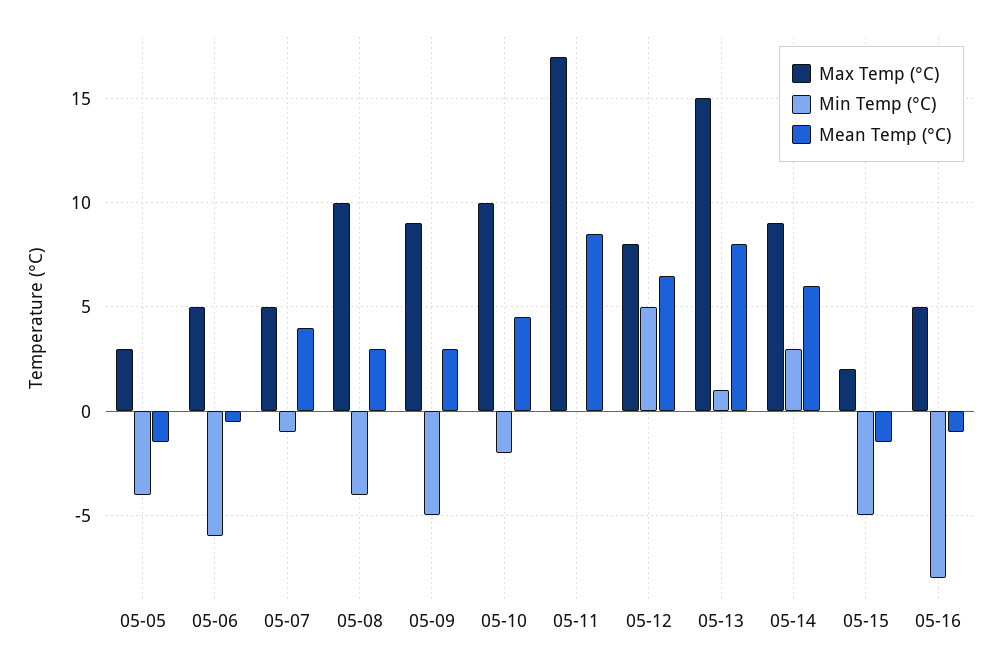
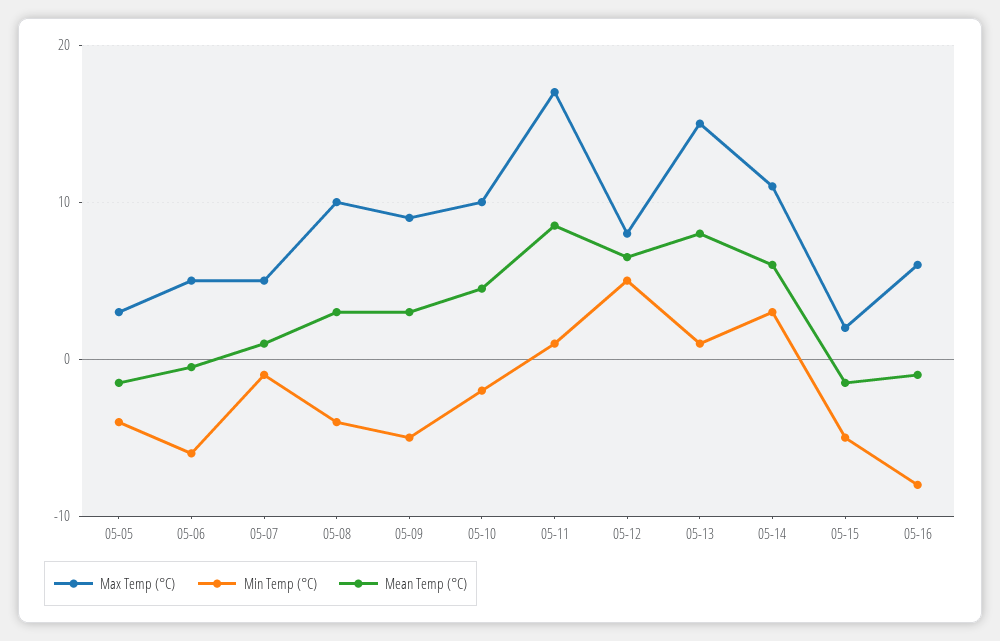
  {
    "Max Temp (°C)": {
      "05-05": 3,
      "05-06": 5,
      "05-07": 5,
      "05-08": 10,
      "05-09": 9,
      "05-10": 10,
      "05-11": 17,
      "05-12": 8,
      "05-13": 15,
-     "05-14": 9,
+     "05-14": 11,
      "05-15": 2,
-     "05-16": 5
+     "05-16": 6
    },
    "Min Temp (°C)": {
      "05-05": -4,
      "05-06": -6,
      "05-07": -1,
      "05-08": -4,
      "05-09": -5,
      "05-10": -2,
-     "05-11": 0,
+     "05-11": 1,
      "05-12": 5,
      "05-13": 1,
      "05-14": 3,
      "05-15": -5,
      "05-16": -8
    },
    "Mean Temp (°C)": {
      "05-05": -1.5,
      "05-06": -0.5,
-     "05-07": 4,
+     "05-07": 1,
      "05-08": 3,
      "05-09": 3,
      "05-10": 4.5,
      "05-11": 8.5,
      "05-12": 6.5,
      "05-13": 8,
      "05-14": 6,
      "05-15": -1.5,
      "05-16": -1
    }
  }

